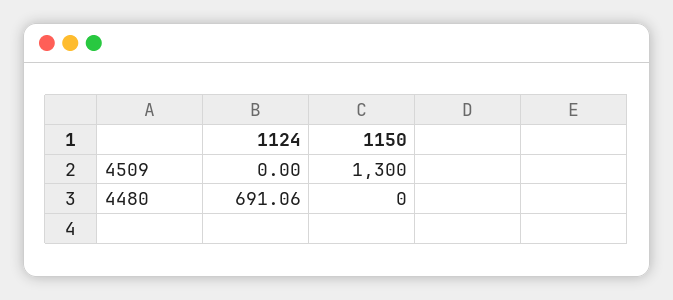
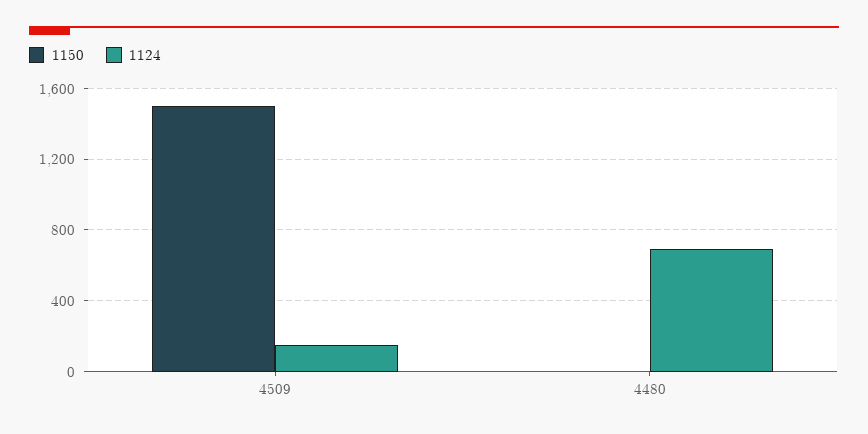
  {
    "1124": {
-     "4509": 0,
+     "4509": 150,
      "4480": 691.06
    },
    "1150": {
-     "4509": 1300,
+     "4509": 1500,
      "4480": 0
    }
  }

